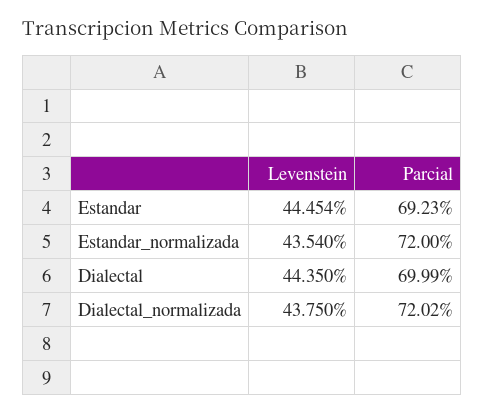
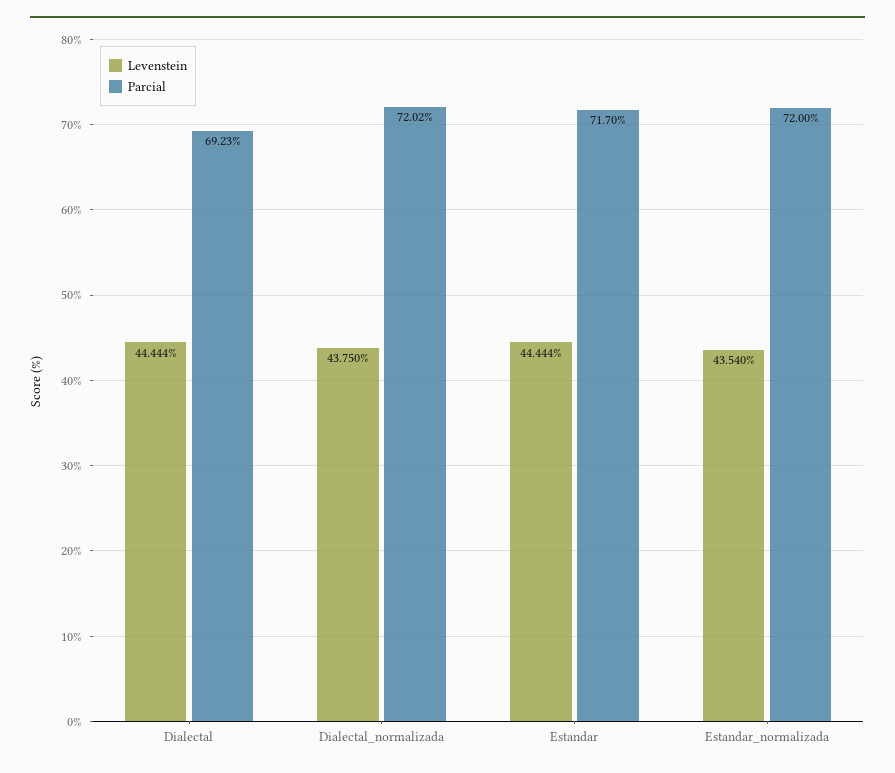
  {
    "Levenstein": {
-     "Estandar": 44.454,
+     "Estandar": 44.444,
      "Estandar_normalizada": 43.54,
-     "Dialectal": 44.35,
+     "Dialectal": 44.444,
      "Dialectal_normalizada": 43.75
    },
    "Parcial": {
-     "Estandar": 69.23,
+     "Estandar": 71.7,
      "Estandar_normalizada": 72,
-     "Dialectal": 69.99,
+     "Dialectal": 69.23,
      "Dialectal_normalizada": 72.02
    }
  }

